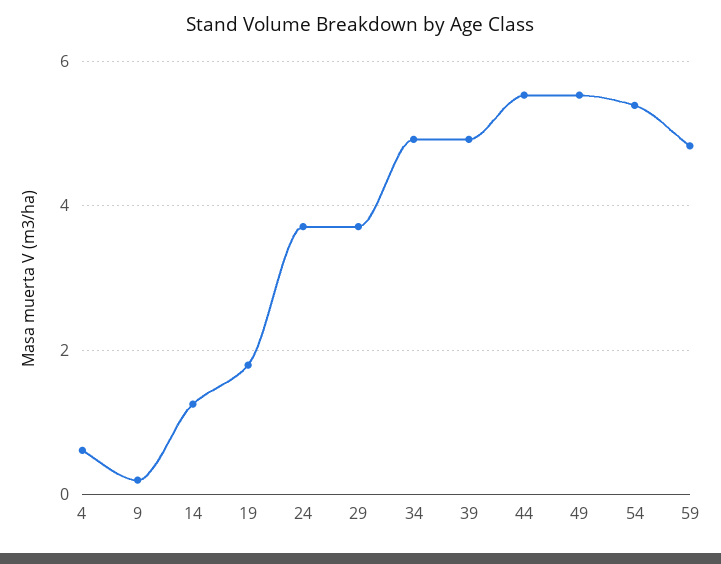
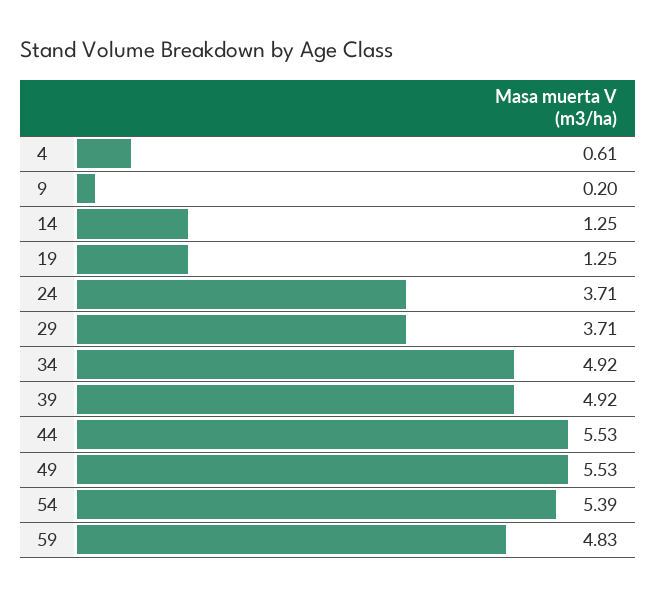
  {
    "4": 0.61,
    "9": 0.2,
    "14": 1.25,
-   "19": 1.8,
+   "19": 1.25,
    "24": 3.71,
    "29": 3.71,
    "34": 4.92,
    "39": 4.92,
    "44": 5.53,
    "49": 5.53,
    "54": 5.39,
    "59": 4.83
  }

